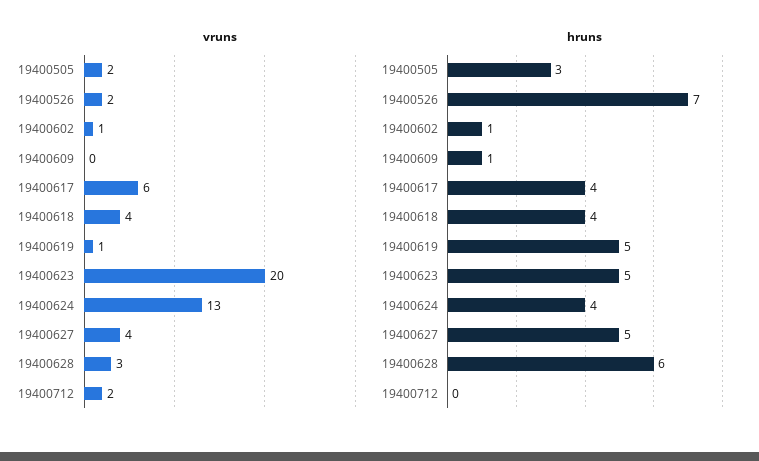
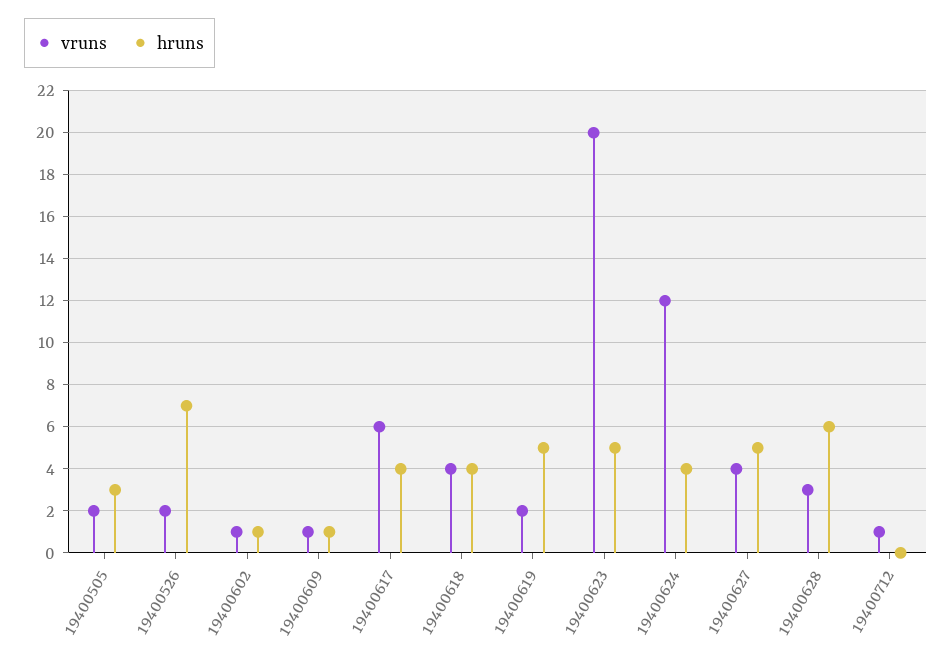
  {
    "vruns": {
      "19400505": 2,
      "19400526": 2,
      "19400602": 1,
-     "19400609": 0,
+     "19400609": 1,
      "19400617": 6,
      "19400618": 4,
-     "19400619": 1,
+     "19400619": 2,
      "19400623": 20,
-     "19400624": 13,
+     "19400624": 12,
      "19400627": 4,
      "19400628": 3,
-     "19400712": 2
+     "19400712": 1
    },
    "hruns": {
      "19400505": 3,
      "19400526": 7,
      "19400602": 1,
      "19400609": 1,
      "19400617": 4,
      "19400618": 4,
      "19400619": 5,
      "19400623": 5,
      "19400624": 4,
      "19400627": 5,
      "19400628": 6,
      "19400712": 0
    }
  }

